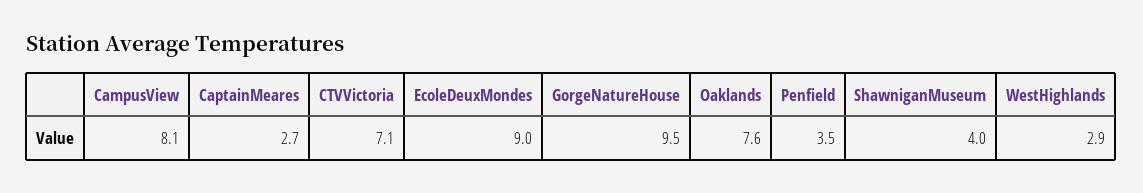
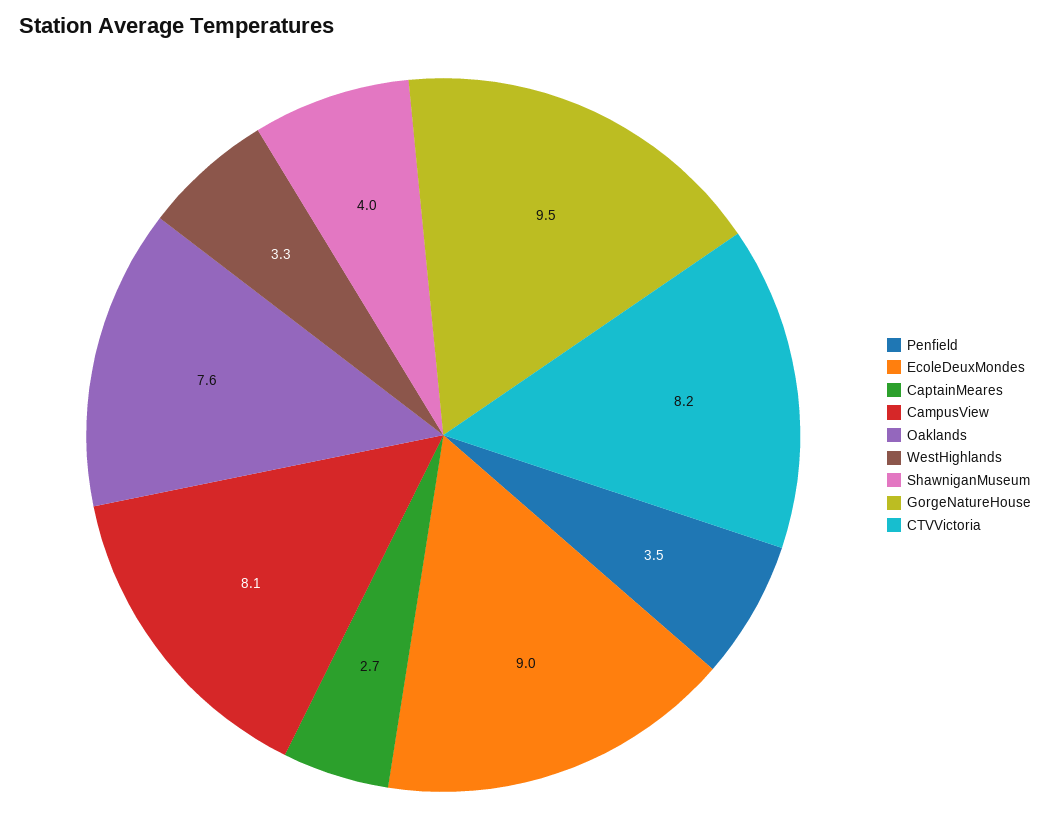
  {
    "CampusView": 8.1,
    "CaptainMeares": 2.7,
-   "CTVVictoria": 7.1,
+   "CTVVictoria": 8.2,
    "EcoleDeuxMondes": 9,
    "GorgeNatureHouse": 9.5,
    "Oaklands": 7.6,
    "Penfield": 3.5,
    "ShawniganMuseum": 4,
-   "WestHighlands": 2.9
+   "WestHighlands": 3.3
  }

